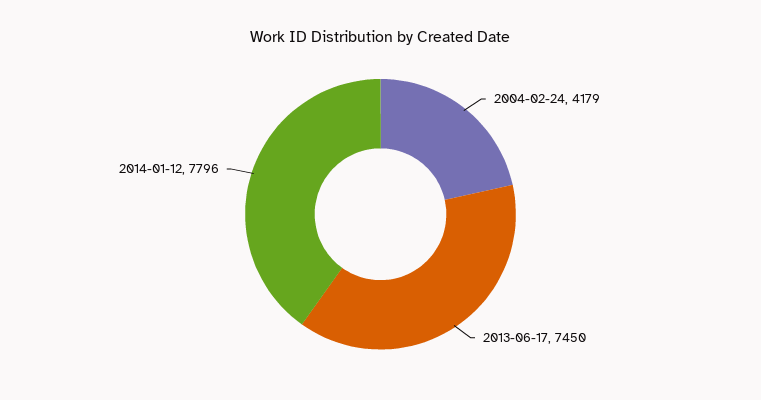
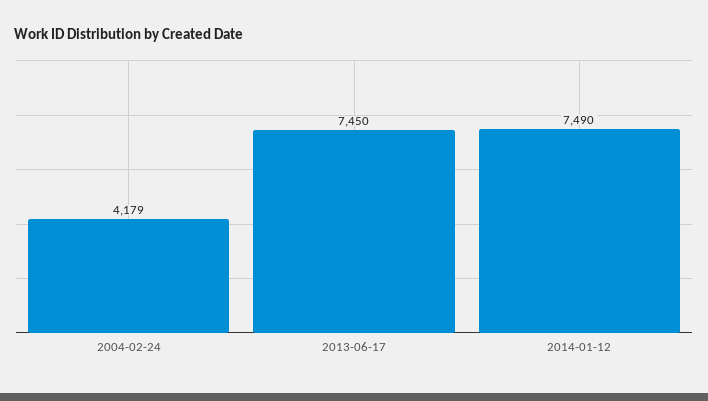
  {
    "2004-02-24": 4179,
    "2013-06-17": 7450,
-   "2014-01-12": 7796
+   "2014-01-12": 7490
  }

